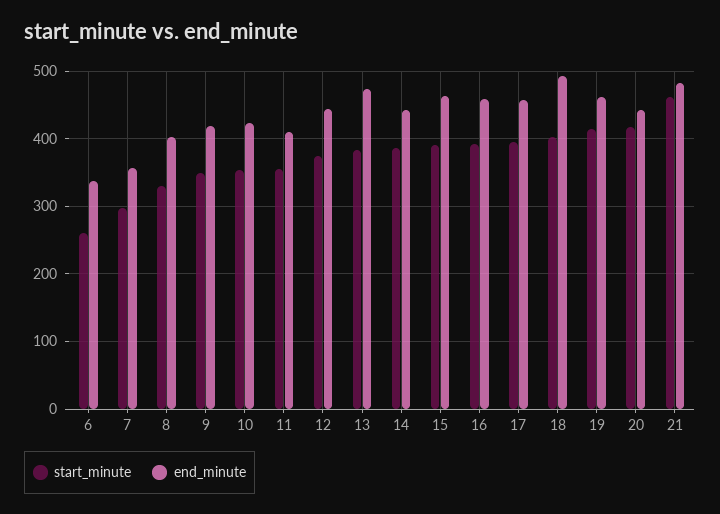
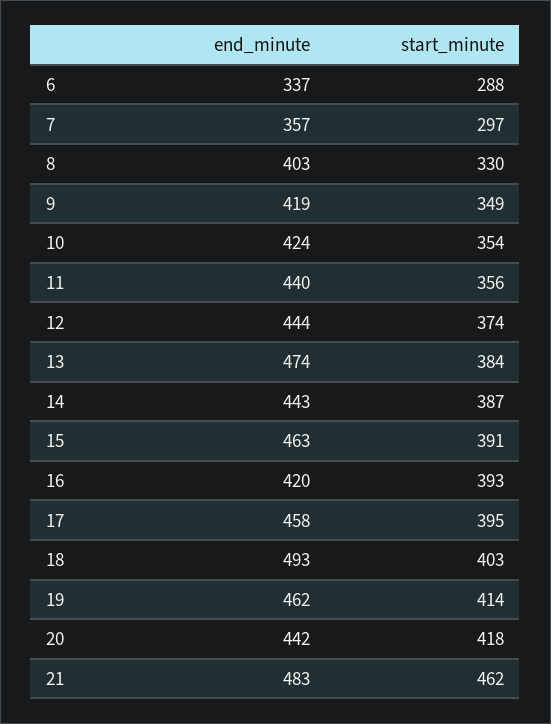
  {
    "start_minute": {
-     "6": 260,
+     "6": 288,
      "7": 297,
      "8": 330,
      "9": 349,
      "10": 354,
      "11": 356,
      "12": 374,
      "13": 384,
      "14": 387,
      "15": 391,
      "16": 393,
      "17": 395,
      "18": 403,
      "19": 414,
      "20": 418,
      "21": 462
    },
    "end_minute": {
      "6": 337,
      "7": 357,
      "8": 403,
      "9": 419,
      "10": 424,
-     "11": 410,
+     "11": 440,
      "12": 444,
      "13": 474,
      "14": 443,
      "15": 463,
-     "16": 460,
+     "16": 420,
      "17": 458,
      "18": 493,
      "19": 462,
      "20": 442,
      "21": 483
    }
  }

